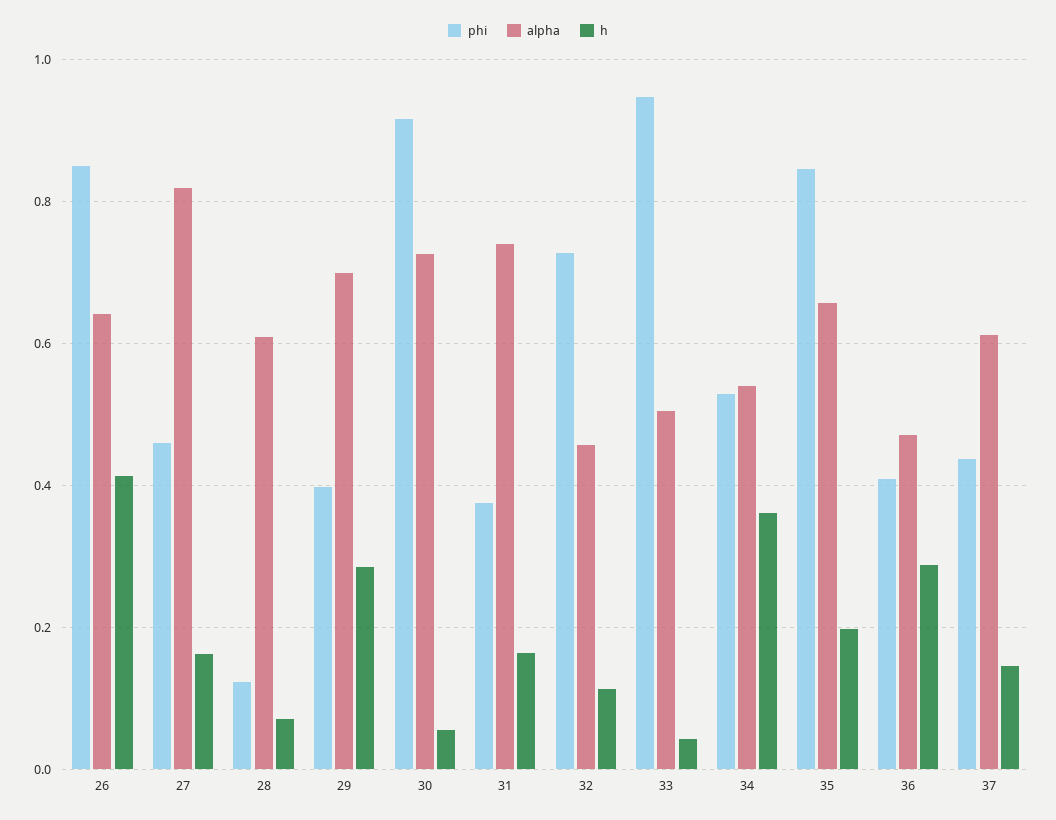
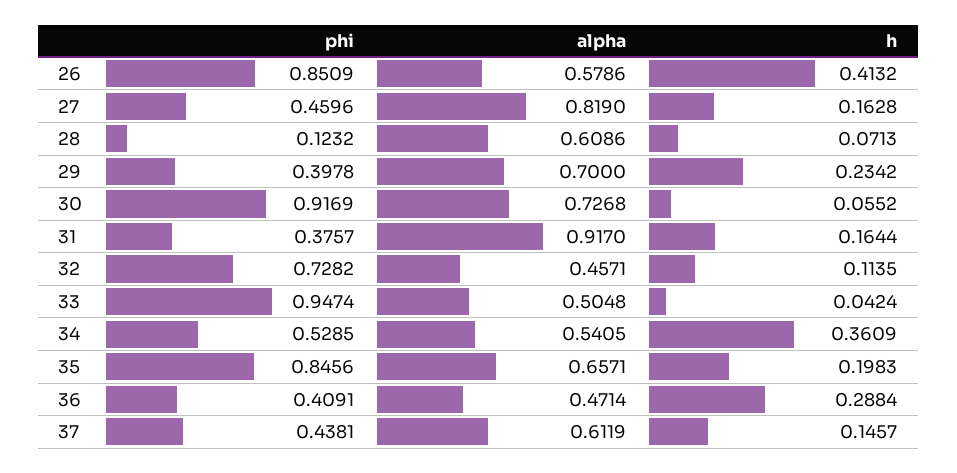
  {
    "phi": {
      "26": 0.8509,
      "27": 0.4596,
      "28": 0.1232,
      "29": 0.3978,
      "30": 0.9169,
      "31": 0.3757,
      "32": 0.7282,
      "33": 0.9474,
      "34": 0.5285,
      "35": 0.8456,
      "36": 0.4091,
      "37": 0.4381
    },
    "alpha": {
-     "26": 0.64,
+     "26": 0.5786,
      "27": 0.819,
      "28": 0.6086,
      "29": 0.7,
      "30": 0.7268,
-     "31": 0.74,
+     "31": 0.917,
      "32": 0.4571,
      "33": 0.5048,
      "34": 0.5405,
      "35": 0.6571,
      "36": 0.4714,
      "37": 0.6119
    },
    "h": {
      "26": 0.4132,
      "27": 0.1628,
      "28": 0.0713,
-     "29": 0.28,
+     "29": 0.2342,
      "30": 0.0552,
      "31": 0.1644,
      "32": 0.1135,
      "33": 0.0424,
      "34": 0.3609,
      "35": 0.1983,
      "36": 0.2884,
      "37": 0.1457
    }
  }

